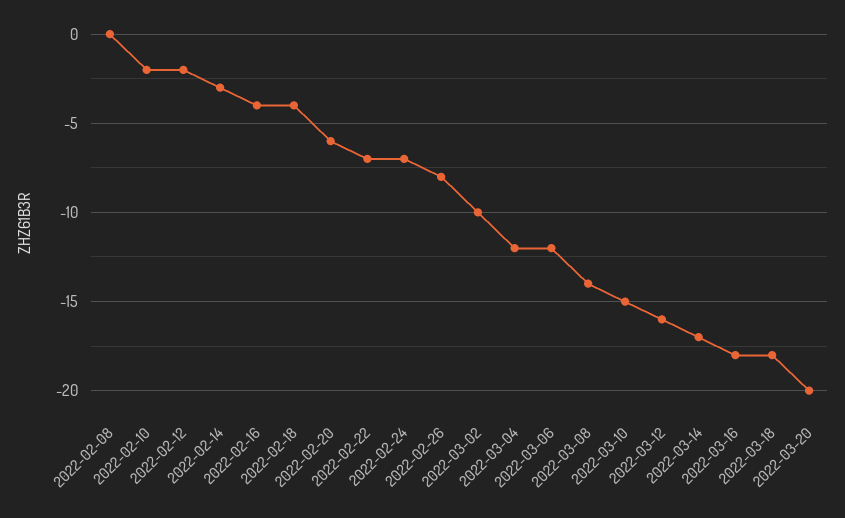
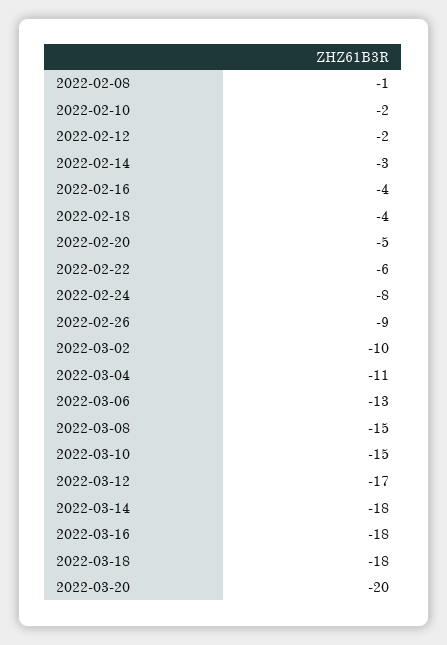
  {
-   "2022-02-08": 0,
+   "2022-02-08": -1,
    "2022-02-10": -2,
    "2022-02-12": -2,
    "2022-02-14": -3,
    "2022-02-16": -4,
    "2022-02-18": -4,
-   "2022-02-20": -6,
+   "2022-02-20": -5,
-   "2022-02-22": -7,
+   "2022-02-22": -6,
-   "2022-02-24": -7,
+   "2022-02-24": -8,
-   "2022-02-26": -8,
+   "2022-02-26": -9,
    "2022-03-02": -10,
-   "2022-03-04": -12,
+   "2022-03-04": -11,
-   "2022-03-06": -12,
+   "2022-03-06": -13,
-   "2022-03-08": -14,
+   "2022-03-08": -15,
    "2022-03-10": -15,
-   "2022-03-12": -16,
+   "2022-03-12": -17,
-   "2022-03-14": -17,
+   "2022-03-14": -18,
    "2022-03-16": -18,
    "2022-03-18": -18,
    "2022-03-20": -20
  }

